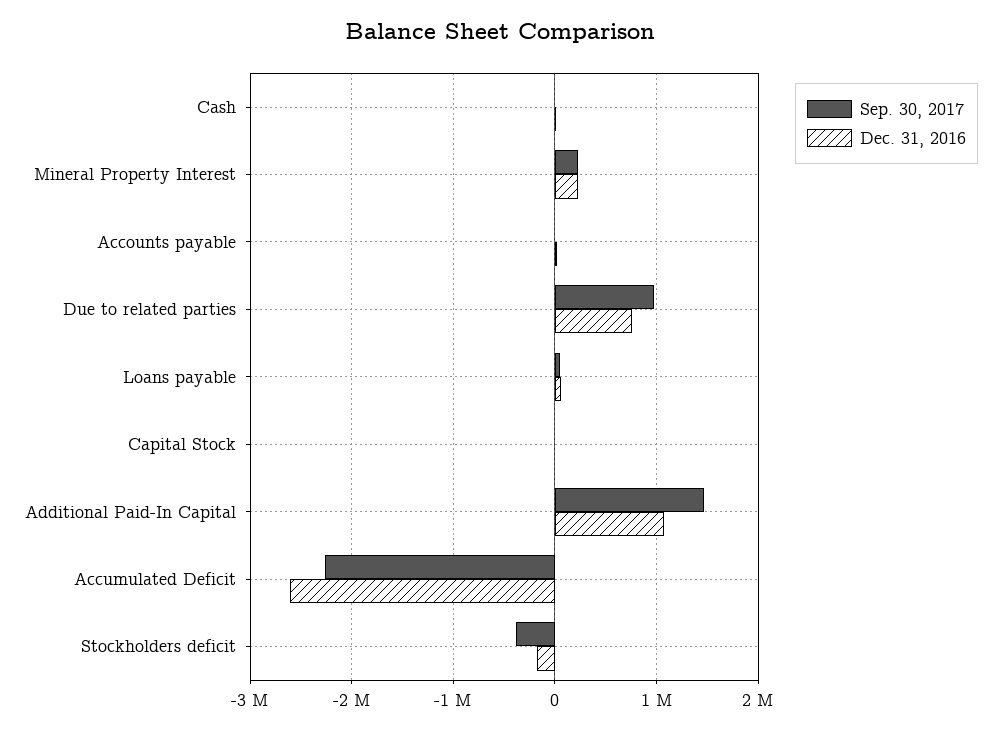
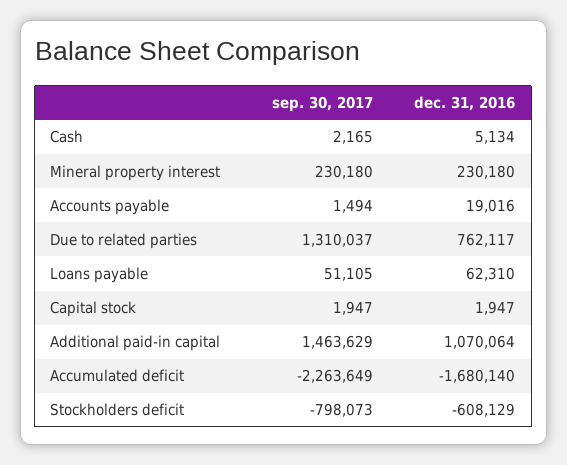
  {
    "Sep. 30, 2017": {
      "Cash": 2165,
      "Mineral Property Interest": 230180,
      "Accounts payable": 1494,
-     "Due to related parties": 1000000,
+     "Due to related parties": 1310037,
      "Loans payable": 51105,
      "Capital Stock": 1947,
      "Additional Paid-In Capital": 1463629,
      "Accumulated Deficit": -2263649,
-     "Stockholders deficit": -400000
+     "Stockholders deficit": -798073
    },
    "Dec. 31, 2016": {
      "Cash": 5134,
      "Mineral Property Interest": 230180,
      "Accounts payable": 19016,
      "Due to related parties": 762117,
      "Loans payable": 62310,
      "Capital Stock": 1947,
      "Additional Paid-In Capital": 1070064,
-     "Accumulated Deficit": -2600000,
+     "Accumulated Deficit": -1680140,
-     "Stockholders deficit": -200000
+     "Stockholders deficit": -608129
    }
  }

